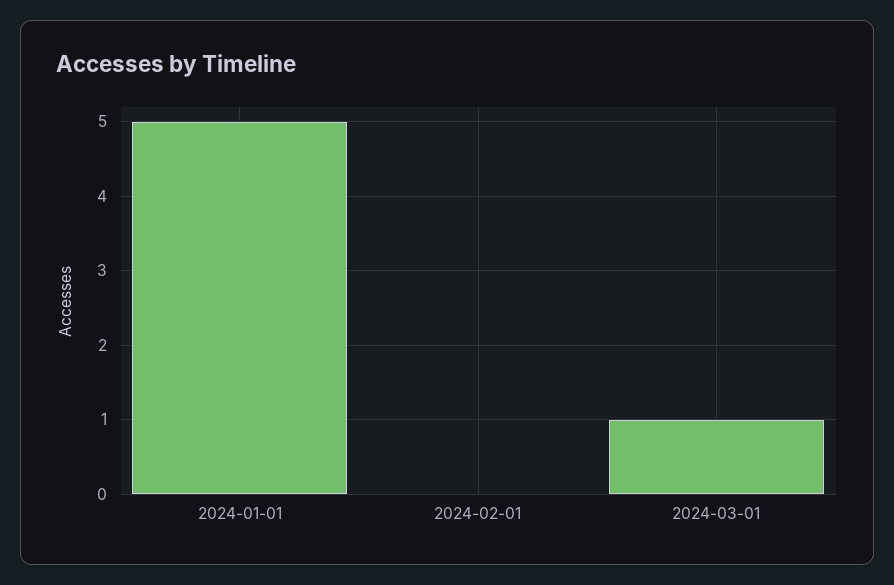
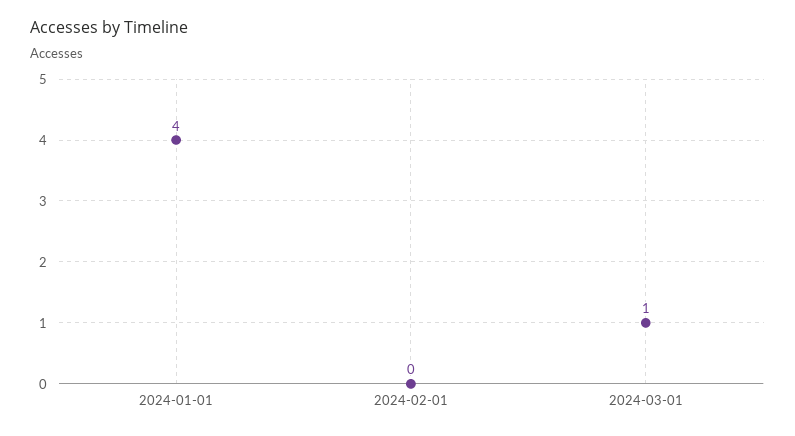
  {
-   "2024-01-01": 5,
+   "2024-01-01": 4,
    "2024-02-01": 0,
    "2024-03-01": 1
  }

